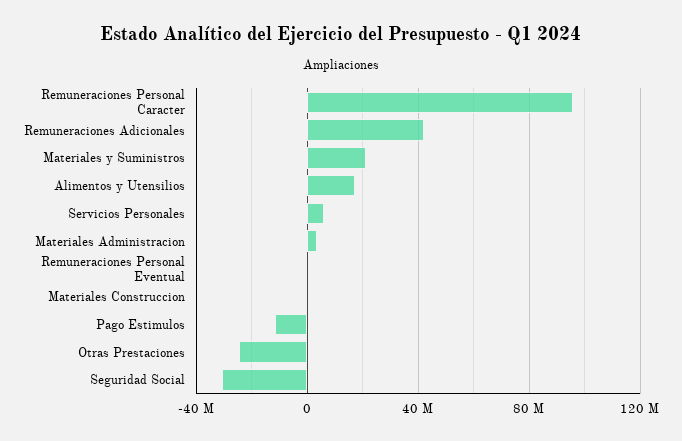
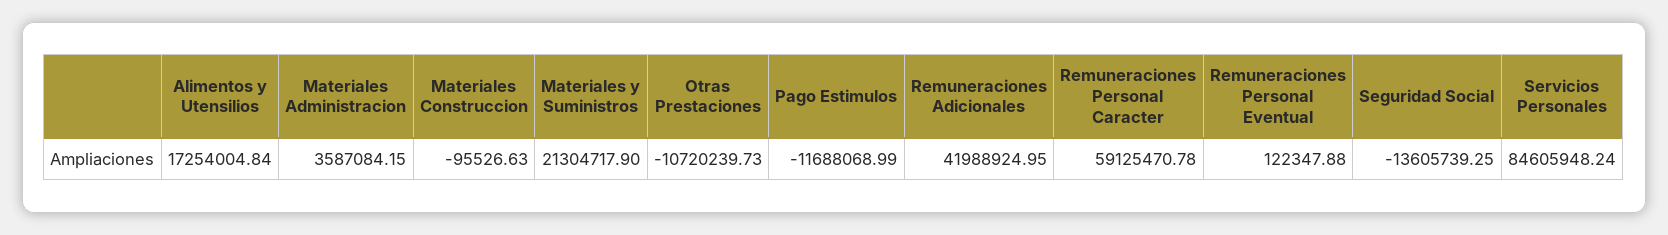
  {
-   "Remuneraciones Personal Caracter": 95000000,
+   "Remuneraciones Personal Caracter": 59125470.78,
    "Remuneraciones Adicionales": 41988924.95,
    "Materiales y Suministros": 21304717.9,
    "Alimentos y Utensilios": 17254004.84,
-   "Servicios Personales": 5000000,
+   "Servicios Personales": 84605948.24,
    "Materiales Administracion": 3587084.15,
    "Remuneraciones Personal Eventual": 122347.88,
    "Materiales Construccion": -95526.63,
    "Pago Estimulos": -11688068.99,
-   "Otras Prestaciones": -25000000,
+   "Otras Prestaciones": -10720239.73,
-   "Seguridad Social": -30000000
+   "Seguridad Social": -13605739.25
  }

